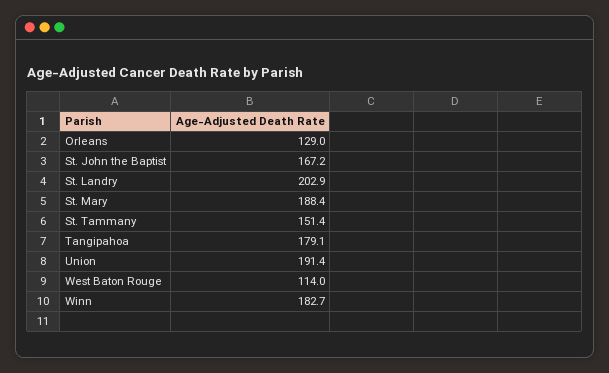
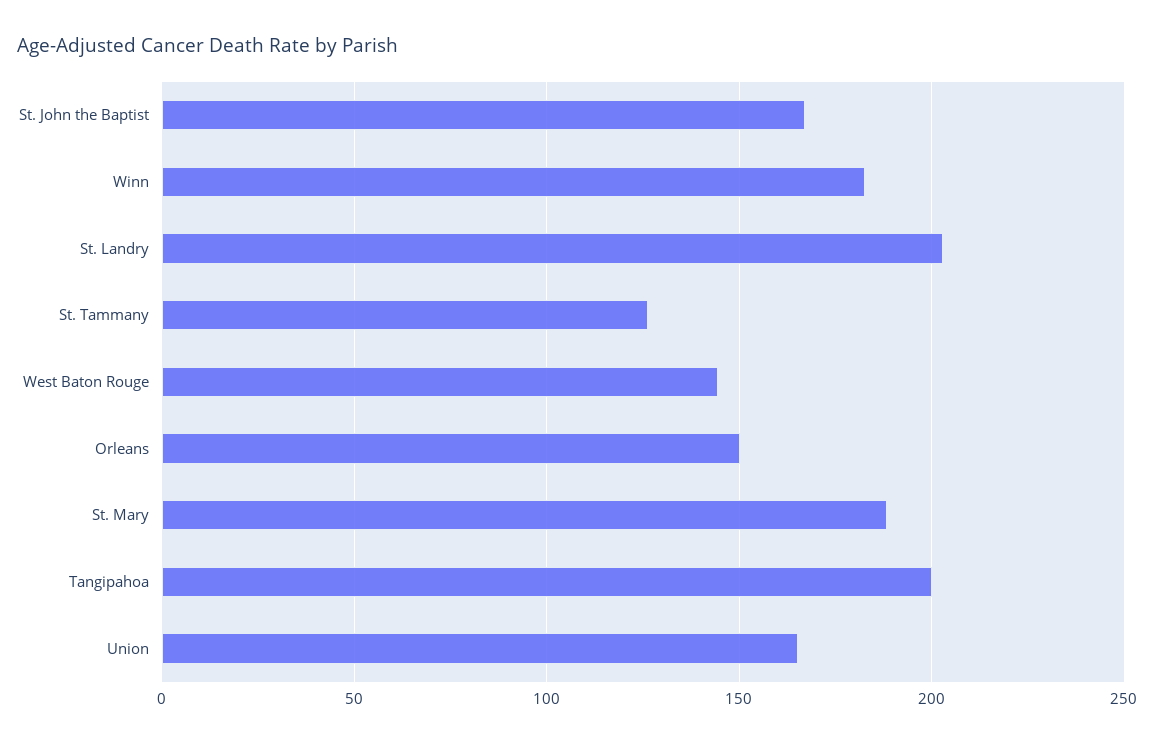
  {
-   "Orleans": 129,
+   "Orleans": 150,
    "St. John the Baptist": 167.2,
    "St. Landry": 202.9,
    "St. Mary": 188.4,
-   "St. Tammany": 151.4,
+   "St. Tammany": 125,
-   "Tangipahoa": 179.1,
+   "Tangipahoa": 200,
-   "Union": 191.4,
+   "Union": 165,
-   "West Baton Rouge": 114,
+   "West Baton Rouge": 145,
    "Winn": 182.7
  }

